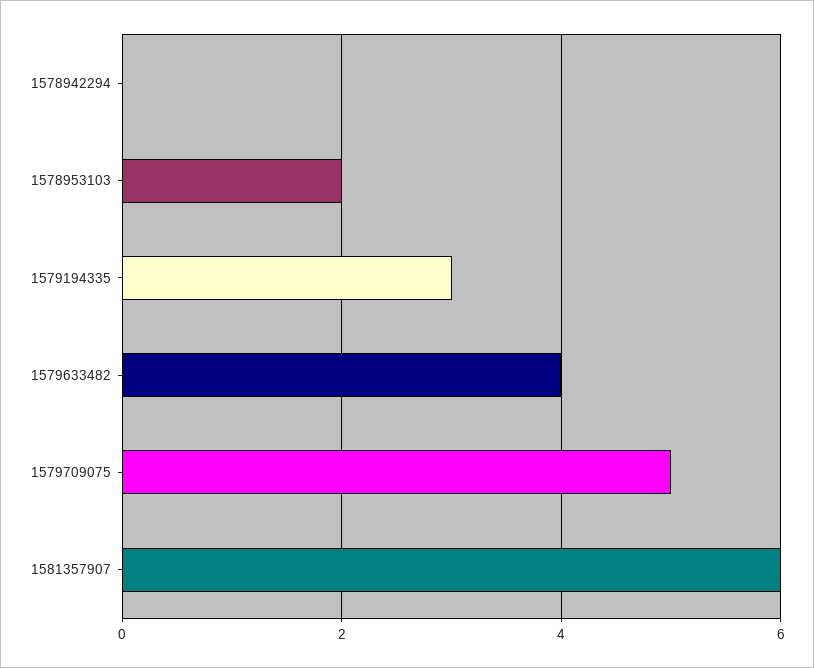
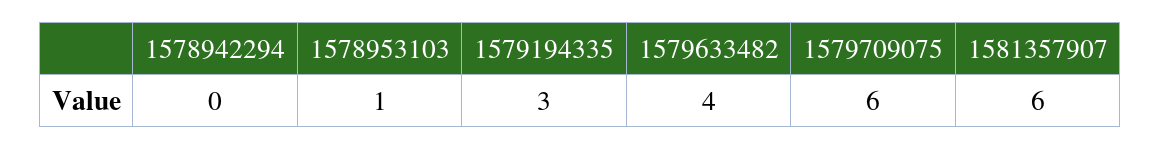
  {
    "1578942294": 0,
-   "1578953103": 2,
+   "1578953103": 1,
    "1579194335": 3,
    "1579633482": 4,
-   "1579709075": 5,
+   "1579709075": 6,
    "1581357907": 6
  }

